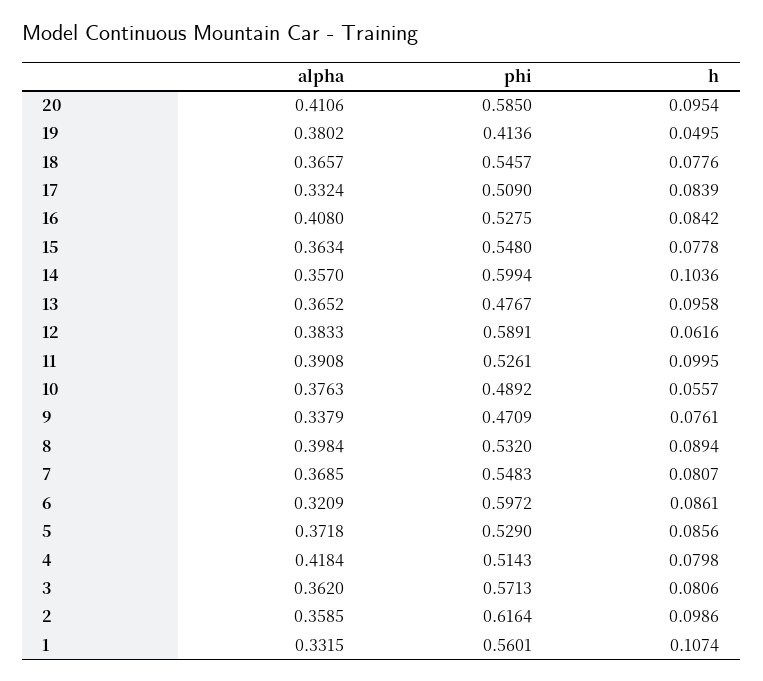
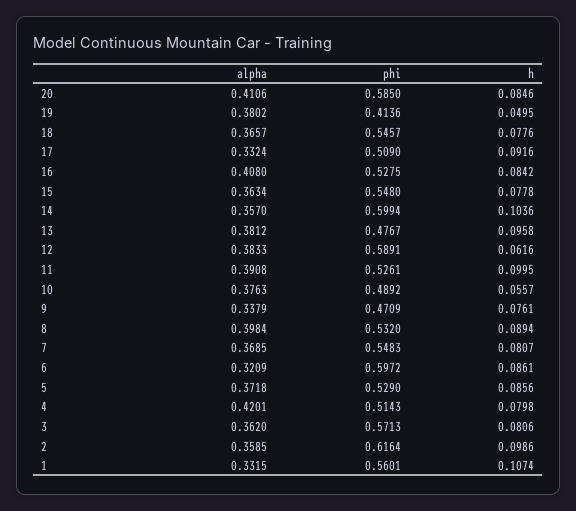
  {
    "alpha": {
      "20": 0.4106,
      "19": 0.3802,
      "18": 0.3657,
      "17": 0.3324,
      "16": 0.408,
      "15": 0.3634,
      "14": 0.357,
-     "13": 0.3652,
+     "13": 0.3812,
      "12": 0.3833,
      "11": 0.3908,
      "10": 0.3763,
      "9": 0.3379,
      "8": 0.3984,
      "7": 0.3685,
      "6": 0.3209,
      "5": 0.3718,
-     "4": 0.4184,
+     "4": 0.4201,
      "3": 0.362,
      "2": 0.3585,
      "1": 0.3315
    },
    "phi": {
      "20": 0.585,
      "19": 0.4136,
      "18": 0.5457,
      "17": 0.509,
      "16": 0.5275,
      "15": 0.548,
      "14": 0.5994,
      "13": 0.4767,
      "12": 0.5891,
      "11": 0.5261,
      "10": 0.4892,
      "9": 0.4709,
      "8": 0.532,
      "7": 0.5483,
      "6": 0.5972,
      "5": 0.529,
      "4": 0.5143,
      "3": 0.5713,
      "2": 0.6164,
      "1": 0.5601
    },
    "h": {
-     "20": 0.0954,
+     "20": 0.0846,
      "19": 0.0495,
      "18": 0.0776,
-     "17": 0.0839,
+     "17": 0.0916,
      "16": 0.0842,
      "15": 0.0778,
      "14": 0.1036,
      "13": 0.0958,
      "12": 0.0616,
      "11": 0.0995,
      "10": 0.0557,
      "9": 0.0761,
      "8": 0.0894,
      "7": 0.0807,
      "6": 0.0861,
      "5": 0.0856,
      "4": 0.0798,
      "3": 0.0806,
      "2": 0.0986,
      "1": 0.1074
    }
  }

